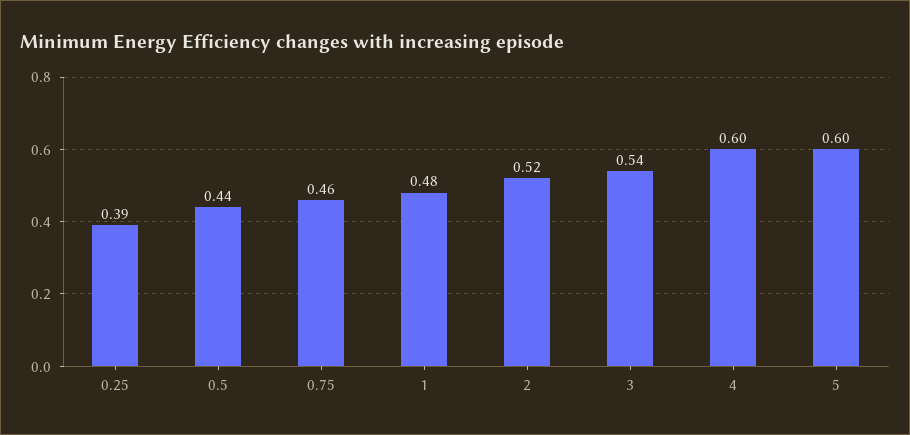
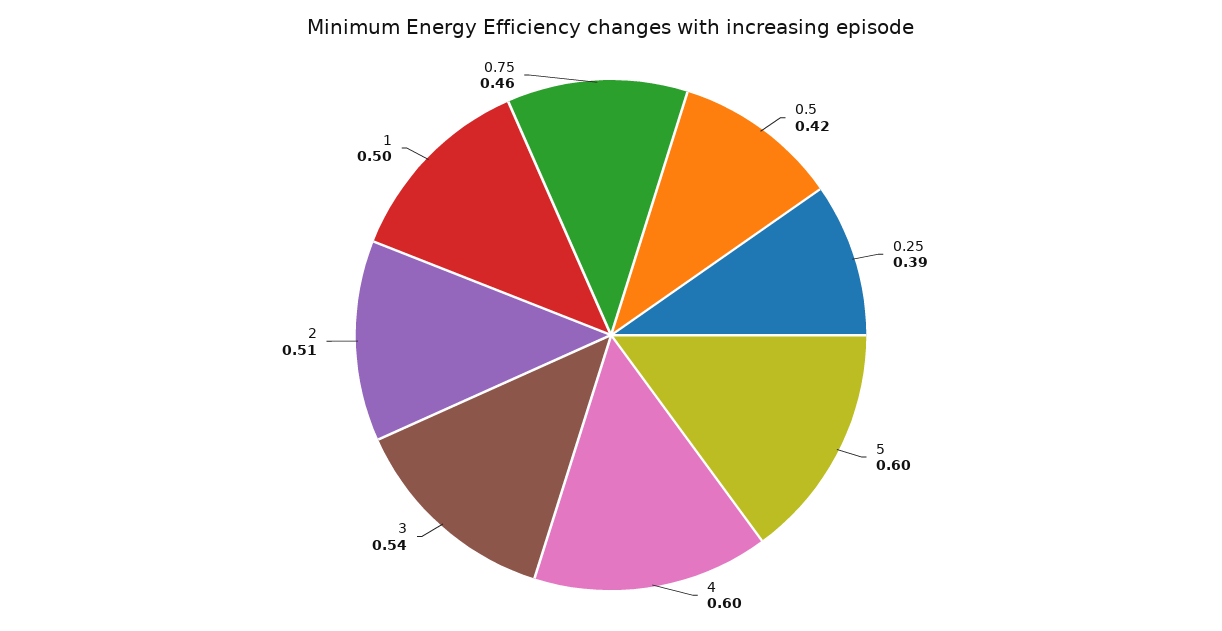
  {
    "0.25": 0.39,
-   "0.5": 0.44,
+   "0.5": 0.42,
    "0.75": 0.46,
-   "1": 0.48,
+   "1": 0.5,
-   "2": 0.52,
+   "2": 0.51,
    "3": 0.54,
    "4": 0.6,
    "5": 0.6
  }

